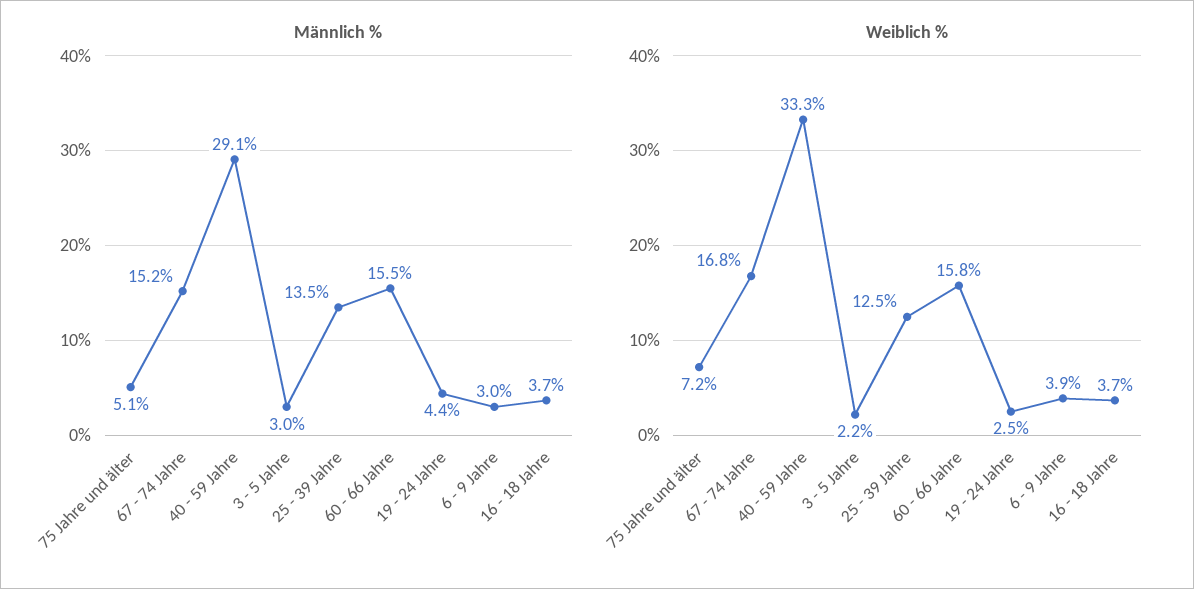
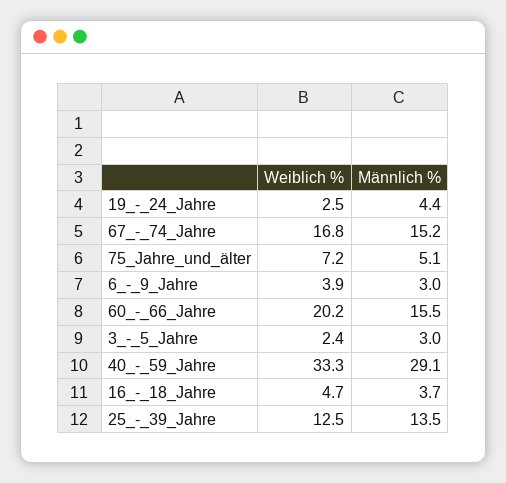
  {
    "Männlich %": {
      "75 Jahre und älter": 5.1,
      "67 - 74 Jahre": 15.2,
      "40 - 59 Jahre": 29.1,
      "3 - 5 Jahre": 3,
      "25 - 39 Jahre": 13.5,
      "60 - 66 Jahre": 15.5,
      "19 - 24 Jahre": 4.4,
      "6 - 9 Jahre": 3,
      "16 - 18 Jahre": 3.7
    },
    "Weiblich %": {
      "75 Jahre und älter": 7.2,
      "67 - 74 Jahre": 16.8,
      "40 - 59 Jahre": 33.3,
-     "3 - 5 Jahre": 2.2,
+     "3 - 5 Jahre": 2.4,
      "25 - 39 Jahre": 12.5,
-     "60 - 66 Jahre": 15.8,
+     "60 - 66 Jahre": 20.2,
      "19 - 24 Jahre": 2.5,
      "6 - 9 Jahre": 3.9,
-     "16 - 18 Jahre": 3.7
+     "16 - 18 Jahre": 4.7
    }
  }

